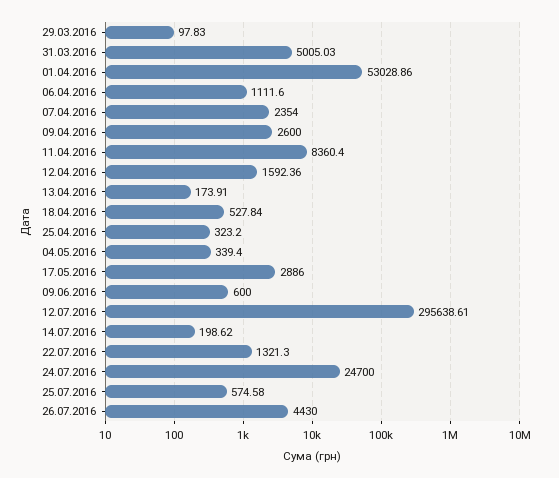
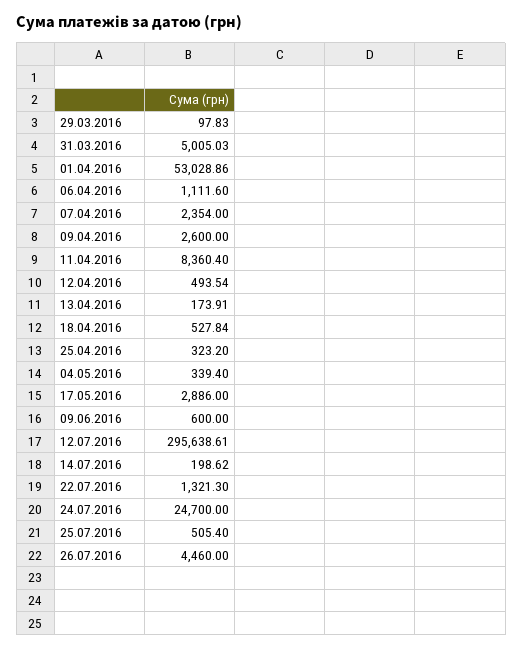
  {
    "29.03.2016": 97.83,
    "31.03.2016": 5005.03,
    "01.04.2016": 53028.86,
    "06.04.2016": 1111.6,
    "07.04.2016": 2354,
    "09.04.2016": 2600,
    "11.04.2016": 8360.4,
-   "12.04.2016": 1592.36,
+   "12.04.2016": 493.54,
    "13.04.2016": 173.91,
    "18.04.2016": 527.84,
    "25.04.2016": 323.2,
    "04.05.2016": 339.4,
    "17.05.2016": 2886,
    "09.06.2016": 600,
    "12.07.2016": 295638.61,
    "14.07.2016": 198.62,
    "22.07.2016": 1321.3,
    "24.07.2016": 24700,
-   "25.07.2016": 574.58,
+   "25.07.2016": 505.4,
-   "26.07.2016": 4430
+   "26.07.2016": 4460
  }

